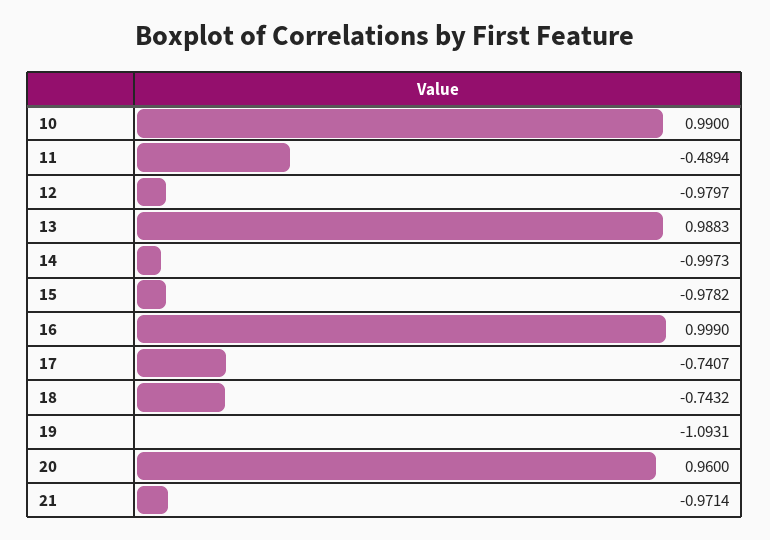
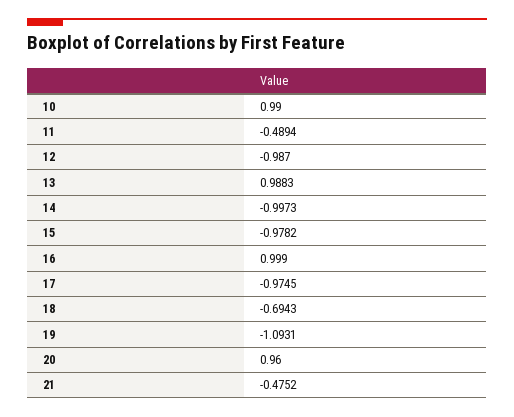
  {
    "10": 0.99,
    "11": -0.4894,
-   "12": -0.9797,
+   "12": -0.987,
    "13": 0.9883,
    "14": -0.9973,
    "15": -0.9782,
    "16": 0.999,
-   "17": -0.7407,
+   "17": -0.9745,
-   "18": -0.7432,
+   "18": -0.6943,
    "19": -1.0931,
    "20": 0.96,
-   "21": -0.9714
+   "21": -0.4752
  }

